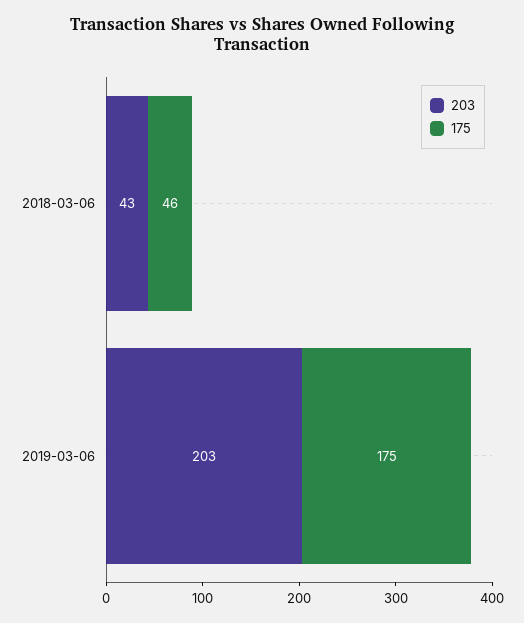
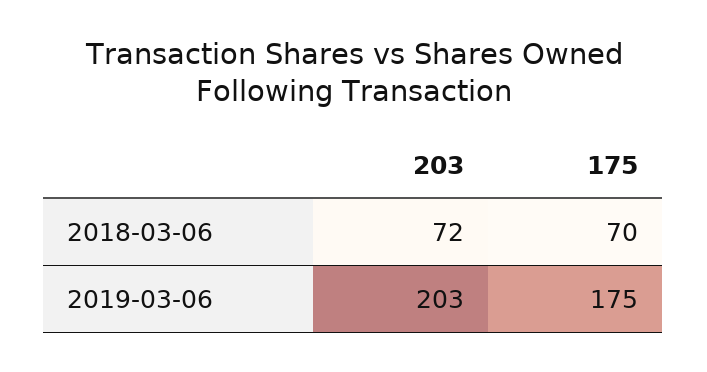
  {
    "203": {
-     "2018-03-06": 43,
+     "2018-03-06": 72,
      "2019-03-06": 203
    },
    "175": {
-     "2018-03-06": 46,
+     "2018-03-06": 70,
      "2019-03-06": 175
    }
  }

